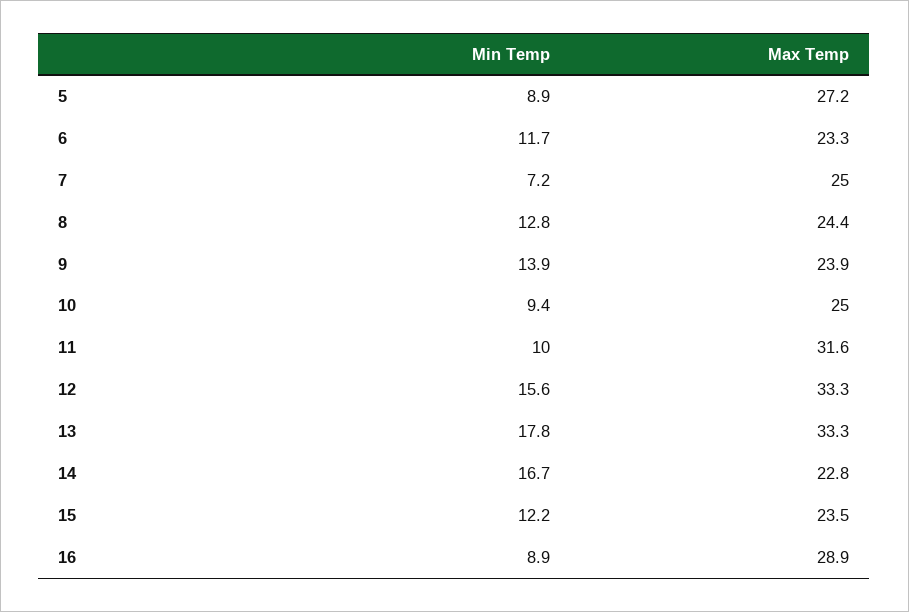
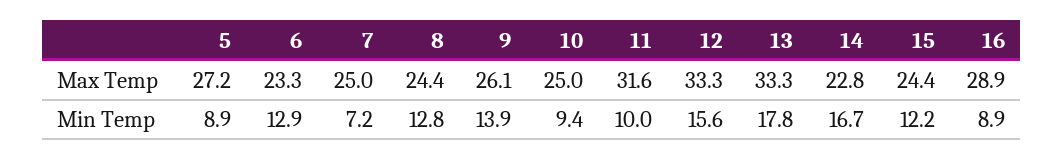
  {
    "Min Temp": {
      "5": 8.9,
-     "6": 11.7,
+     "6": 12.9,
      "7": 7.2,
      "8": 12.8,
      "9": 13.9,
      "10": 9.4,
      "11": 10,
      "12": 15.6,
      "13": 17.8,
      "14": 16.7,
      "15": 12.2,
      "16": 8.9
    },
    "Max Temp": {
      "5": 27.2,
      "6": 23.3,
      "7": 25,
      "8": 24.4,
-     "9": 23.9,
+     "9": 26.1,
      "10": 25,
      "11": 31.6,
      "12": 33.3,
      "13": 33.3,
      "14": 22.8,
-     "15": 23.5,
+     "15": 24.4,
      "16": 28.9
    }
  }

